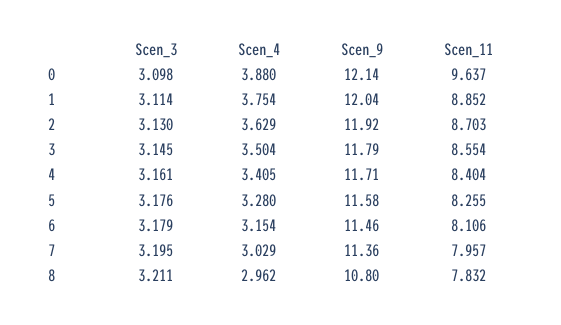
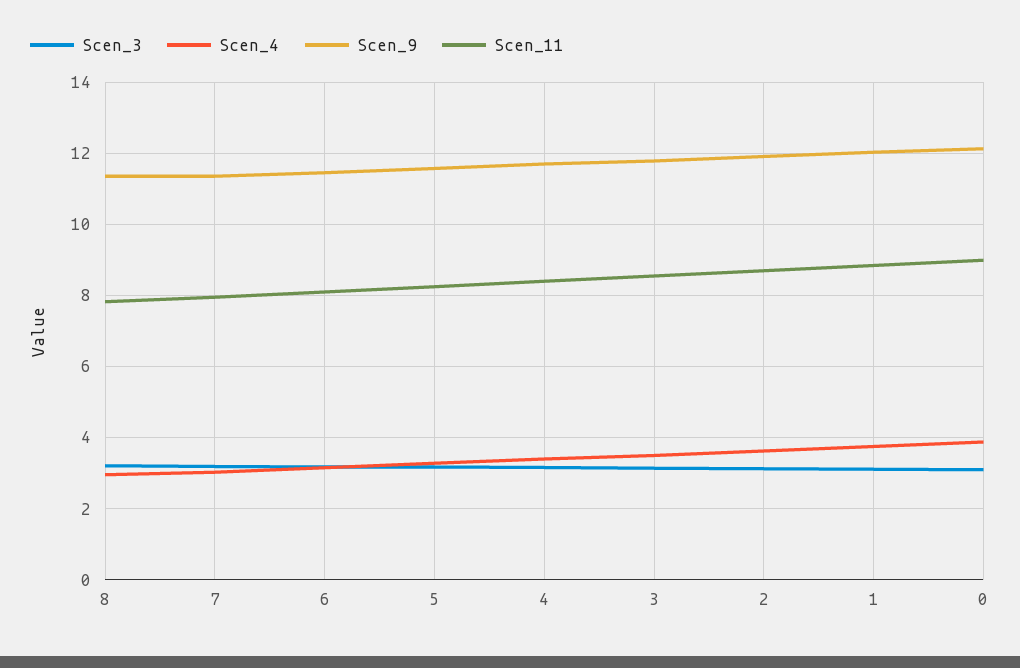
  {
    "Scen_3": {
      "0": 3.098,
      "1": 3.114,
      "2": 3.13,
      "3": 3.145,
      "4": 3.161,
      "5": 3.176,
      "6": 3.179,
      "7": 3.195,
      "8": 3.211
    },
    "Scen_4": {
      "0": 3.88,
      "1": 3.754,
      "2": 3.629,
      "3": 3.504,
      "4": 3.405,
      "5": 3.28,
      "6": 3.154,
      "7": 3.029,
      "8": 2.962
    },
    "Scen_9": {
      "0": 12.14,
      "1": 12.04,
      "2": 11.92,
      "3": 11.79,
      "4": 11.71,
      "5": 11.58,
      "6": 11.46,
      "7": 11.36,
-     "8": 10.8
+     "8": 11.4
    },
    "Scen_11": {
-     "0": 9.637,
+     "0": 9,
      "1": 8.852,
      "2": 8.703,
      "3": 8.554,
      "4": 8.404,
      "5": 8.255,
      "6": 8.106,
      "7": 7.957,
      "8": 7.832
    }
  }

